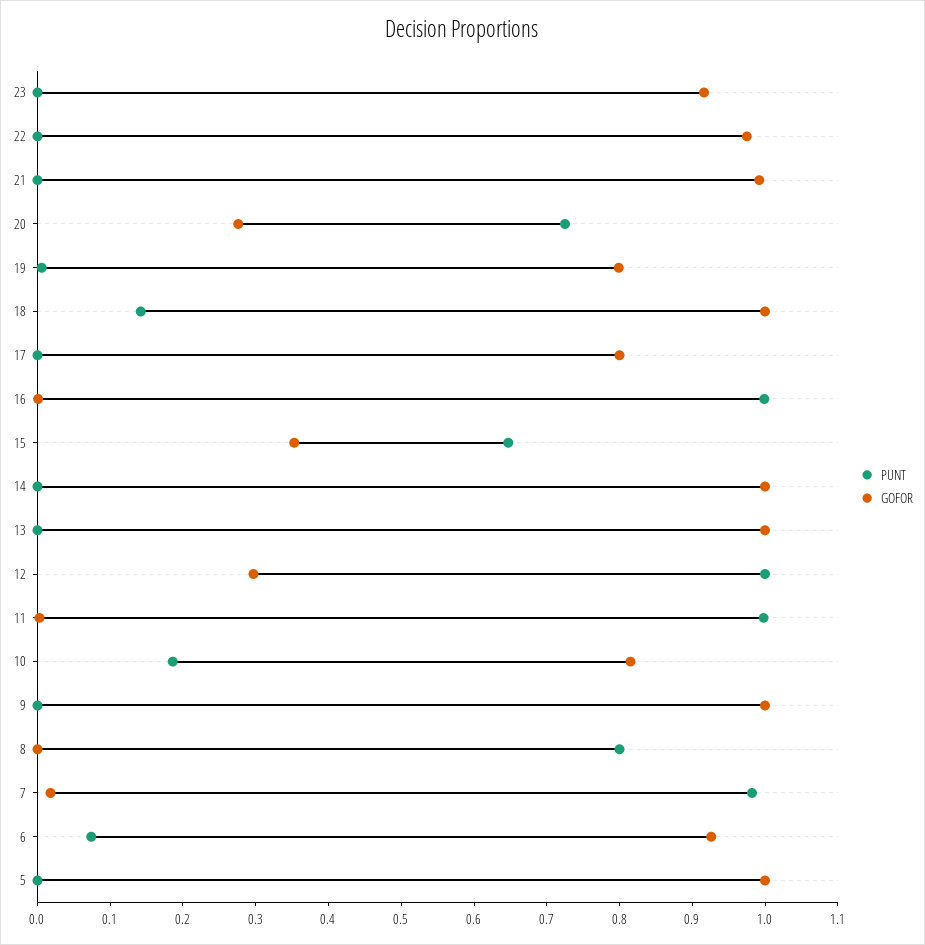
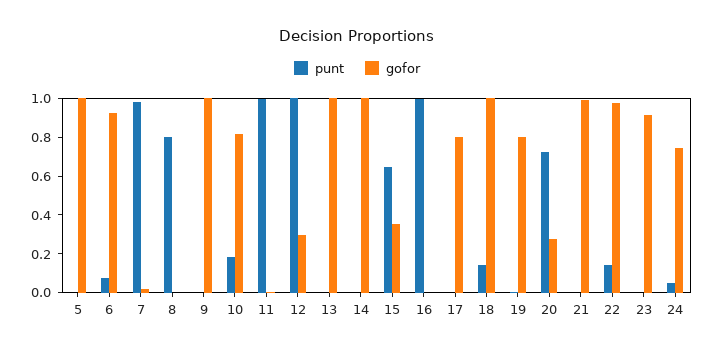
  {
    "PUNT": {
      "23": 0,
-     "22": 0,
+     "22": 0.15,
      "21": 0,
      "20": 0.72,
      "19": 0,
      "18": 0.14,
      "17": 0,
      "16": 1,
      "15": 0.64,
      "14": 0,
      "13": 0,
      "12": 1,
      "11": 1,
      "10": 0.18,
      "9": 0,
      "8": 0.8,
      "7": 0.98,
      "6": 0.08,
-     "5": 0
+     "5": 0,
+     "24": 0.05
    },
    "GOFOR": {
      "23": 0.92,
      "22": 0.98,
      "21": 1,
      "20": 0.28,
      "19": 0.8,
      "18": 1,
      "17": 0.8,
      "16": 0,
      "15": 0.36,
      "14": 1,
      "13": 1,
      "12": 0.3,
      "11": 0,
      "10": 0.82,
      "9": 1,
      "8": 0,
      "7": 0.02,
      "6": 0.92,
-     "5": 1
+     "5": 1,
+     "24": 0.75
    }
  }

